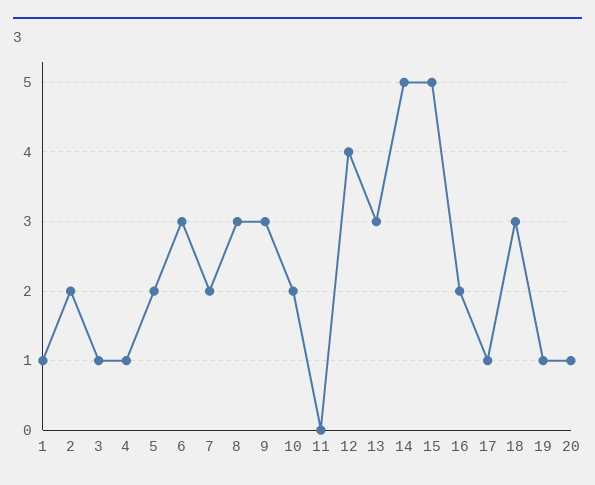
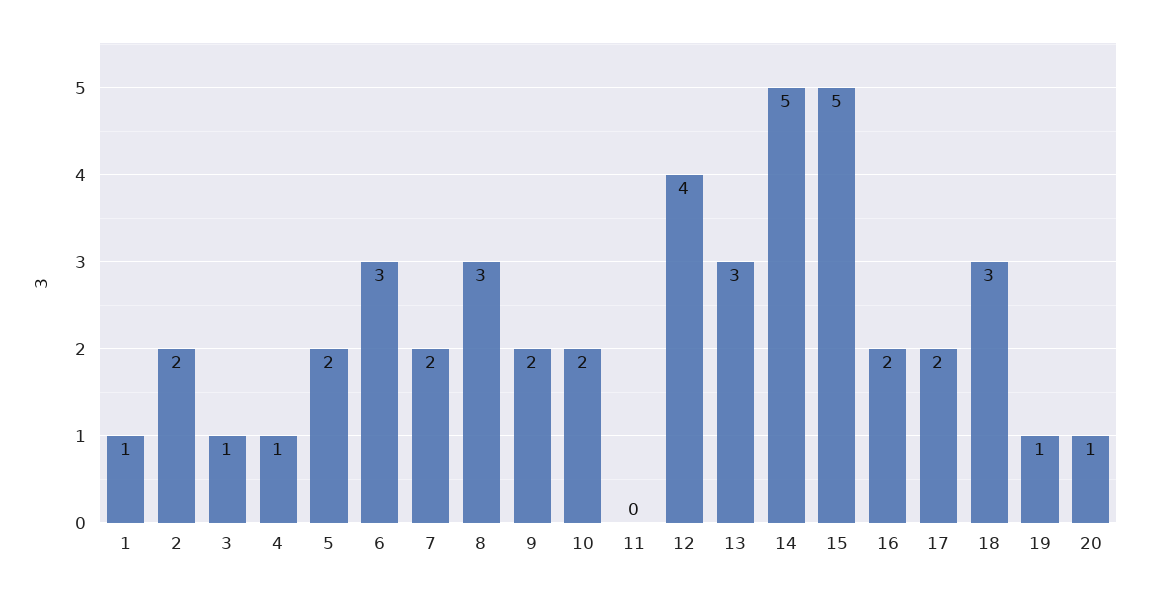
  {
    "1": 1,
    "2": 2,
    "3": 1,
    "4": 1,
    "5": 2,
    "6": 3,
    "7": 2,
    "8": 3,
-   "9": 3,
+   "9": 2,
    "10": 2,
    "11": 0,
    "12": 4,
    "13": 3,
    "14": 5,
    "15": 5,
    "16": 2,
-   "17": 1,
+   "17": 2,
    "18": 3,
    "19": 1,
    "20": 1
  }

